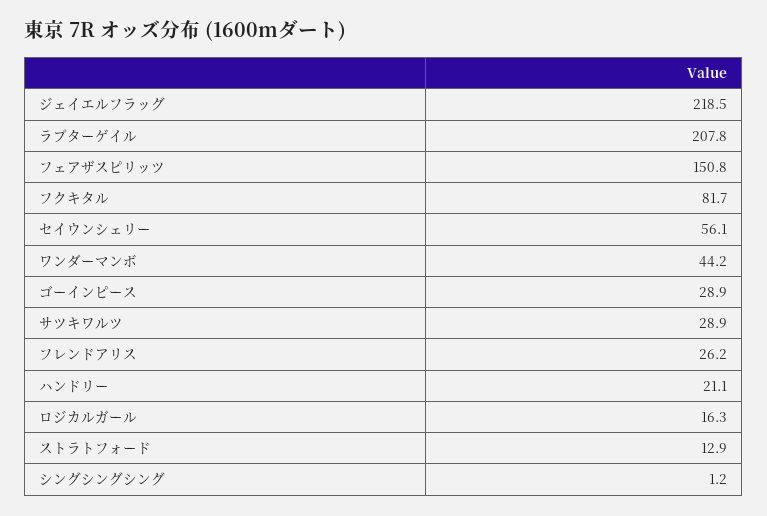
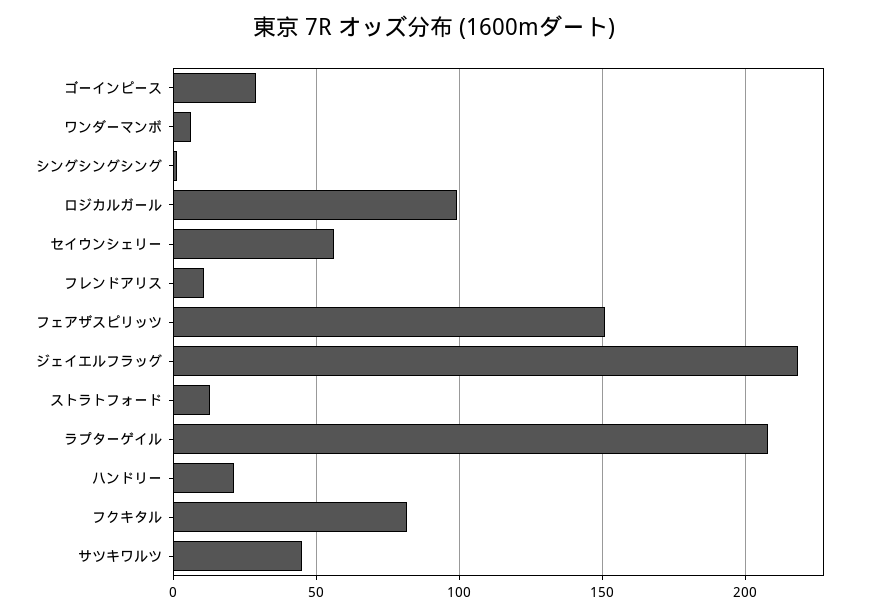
  {
    "ジェイエルフラッグ": 218.5,
    "ラプターゲイル": 207.8,
    "フェアザスピリッツ": 150.8,
    "フクキタル": 81.7,
    "セイウンシェリー": 56.1,
-   "ワンダーマンボ": 44.2,
+   "ワンダーマンボ": 5,
    "ゴーインピース": 28.9,
-   "サツキワルツ": 28.9,
+   "サツキワルツ": 45,
-   "フレンドアリス": 26.2,
+   "フレンドアリス": 10,
    "ハンドリー": 21.1,
-   "ロジカルガール": 16.3,
+   "ロジカルガール": 100,
    "ストラトフォード": 12.9,
    "シングシングシング": 1.2
  }

